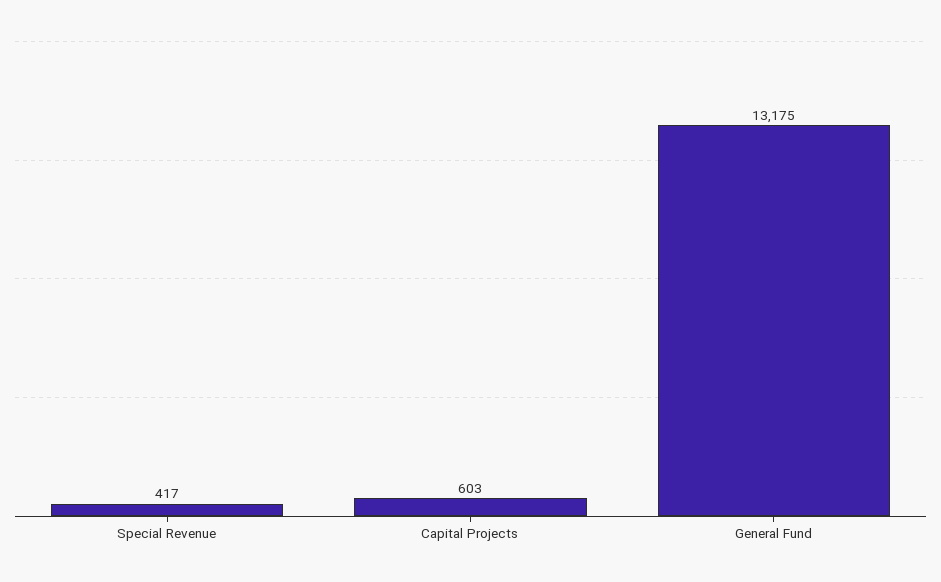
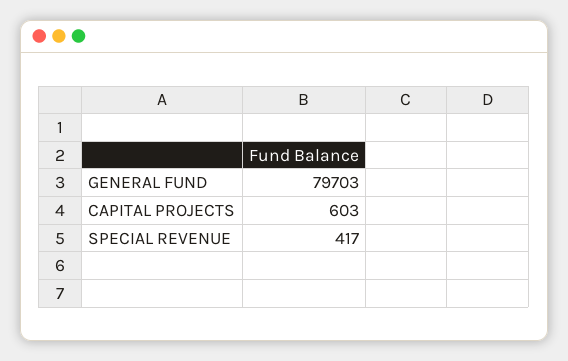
  {
    "Special Revenue": 417,
    "Capital Projects": 603,
-   "General Fund": 13175
+   "General Fund": 79703
  }

